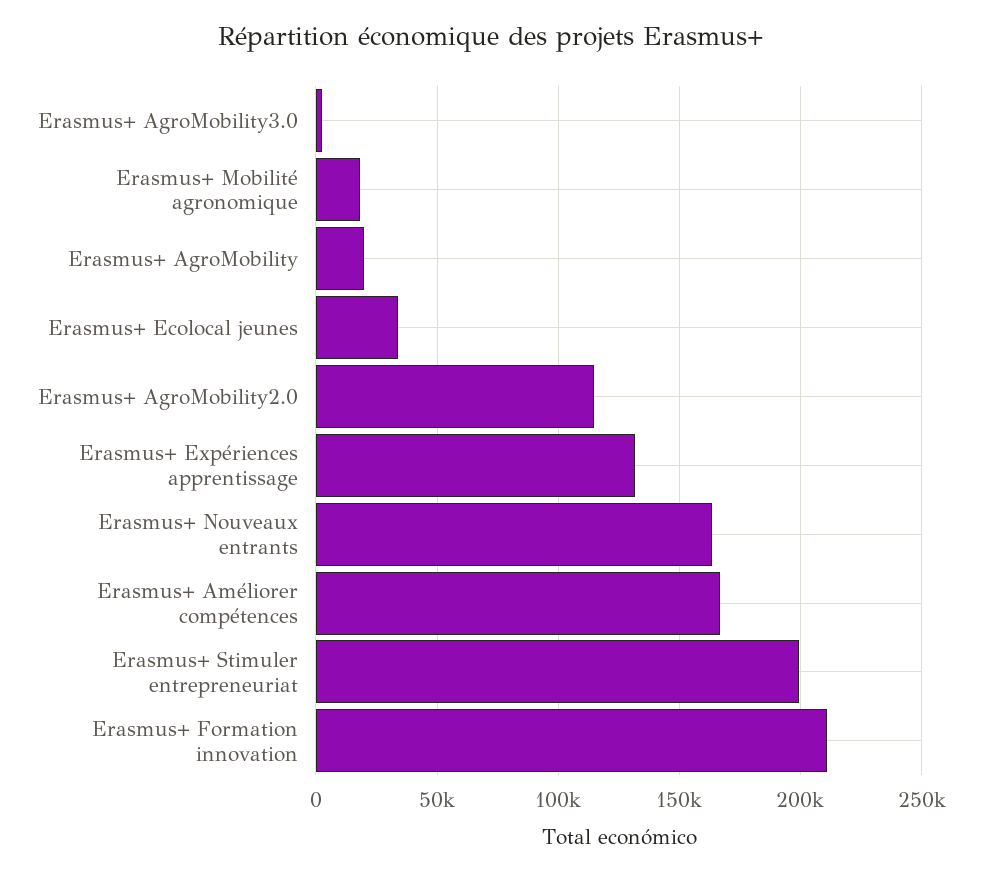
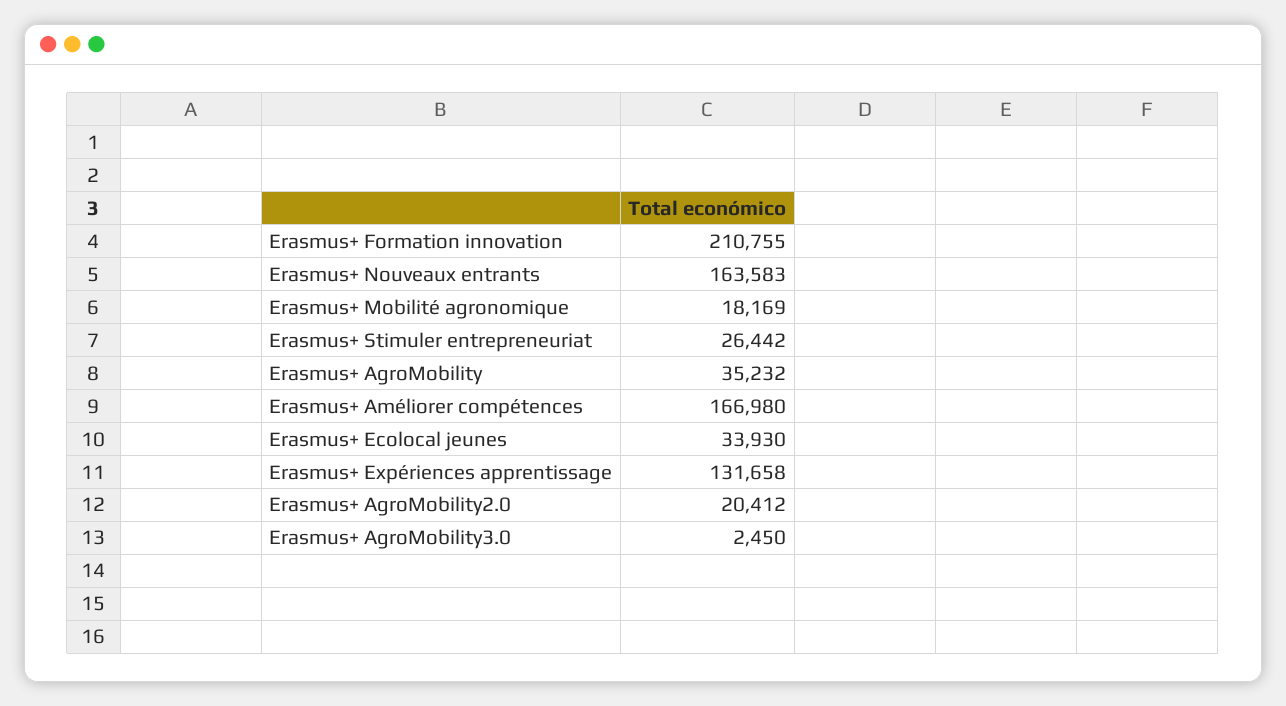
  {
    "Erasmus+ AgroMobility3.0": 2450,
    "Erasmus+ Mobilité agronomique": 18169,
-   "Erasmus+ AgroMobility": 20000,
+   "Erasmus+ AgroMobility": 35232,
    "Erasmus+ Ecolocal jeunes": 33930,
-   "Erasmus+ AgroMobility2.0": 115000,
+   "Erasmus+ AgroMobility2.0": 20412,
    "Erasmus+ Expériences apprentissage": 131658,
    "Erasmus+ Nouveaux entrants": 163583,
    "Erasmus+ Améliorer compétences": 166980,
-   "Erasmus+ Stimuler entrepreneuriat": 200000,
+   "Erasmus+ Stimuler entrepreneuriat": 26442,
    "Erasmus+ Formation innovation": 210755
  }

